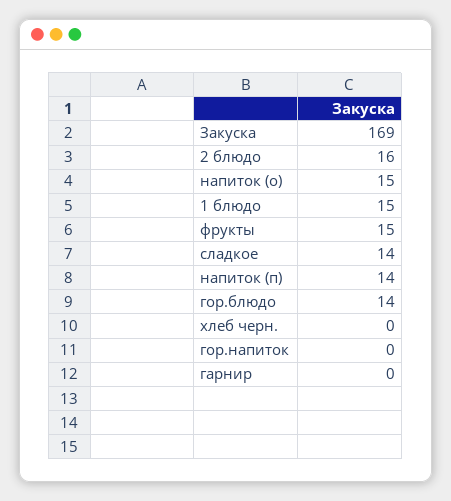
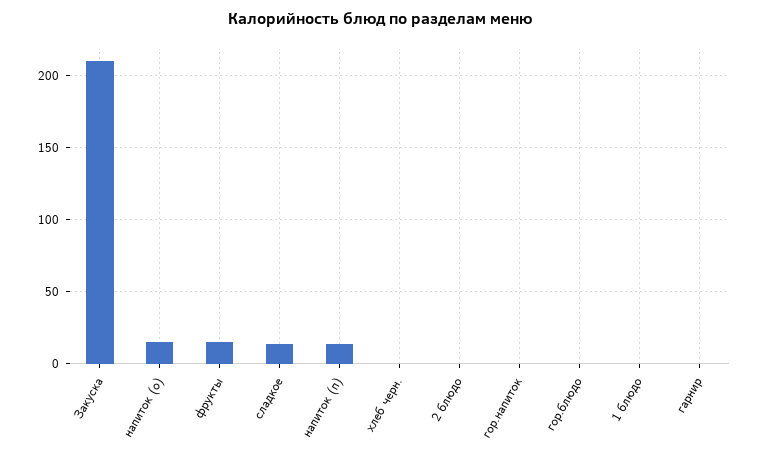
  {
-   "Закуска": 169,
+   "Закуска": 210,
-   "2 блюдо": 16,
+   "2 блюдо": 0,
    "напиток (о)": 15,
-   "1 блюдо": 15,
+   "1 блюдо": 0,
    "фрукты": 15,
    "сладкое": 14,
    "напиток (п)": 14,
-   "гор.блюдо": 14,
+   "гор.блюдо": 0,
    "хлеб черн.": 0,
    "гор.напиток": 0,
    "гарнир": 0
  }

